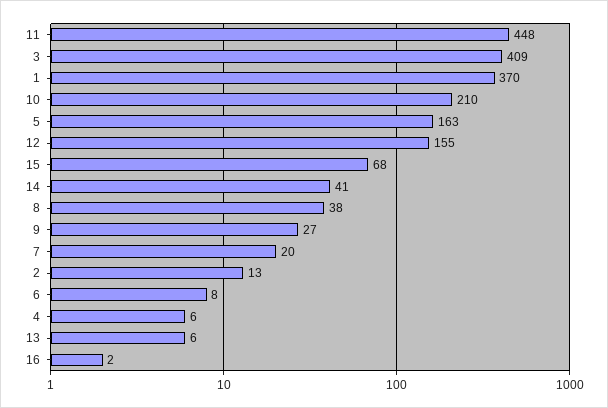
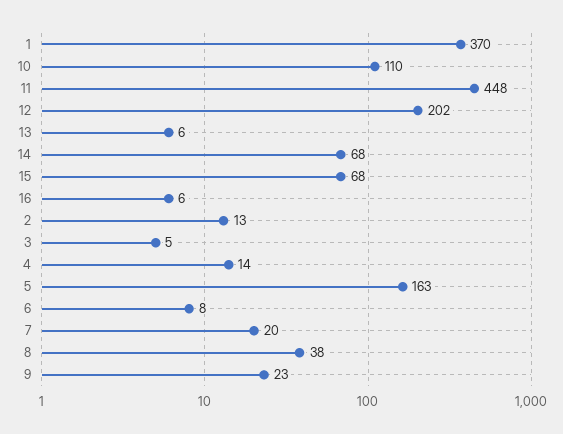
  {
    "11": 448,
-   "3": 409,
+   "3": 5,
    "1": 370,
-   "10": 210,
+   "10": 110,
    "5": 163,
-   "12": 155,
+   "12": 202,
    "15": 68,
-   "14": 41,
+   "14": 68,
    "8": 38,
-   "9": 27,
+   "9": 23,
    "7": 20,
    "2": 13,
    "6": 8,
-   "4": 6,
+   "4": 14,
    "13": 6,
-   "16": 2
+   "16": 6
  }

